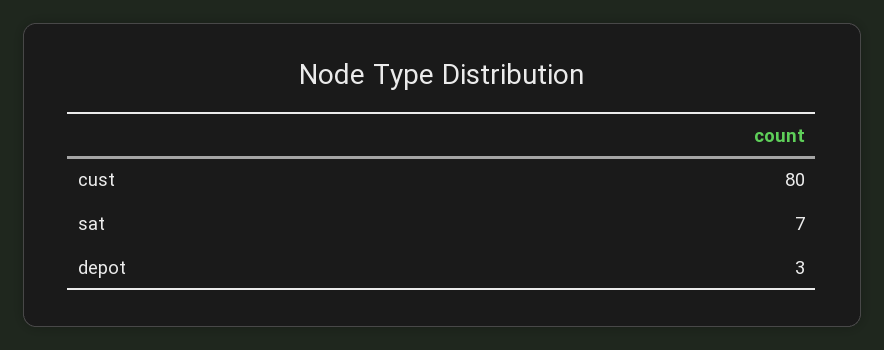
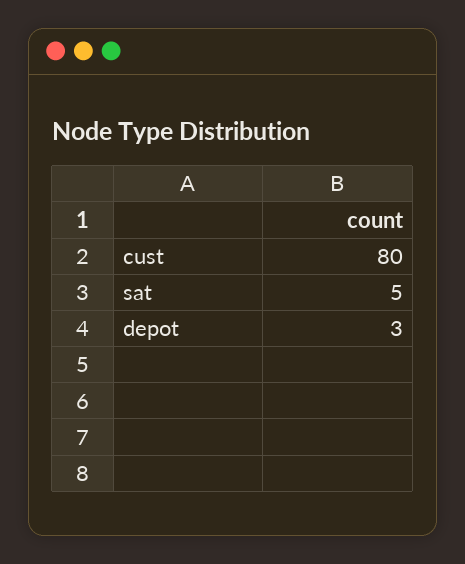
  {
    "cust": 80,
-   "sat": 7,
+   "sat": 5,
    "depot": 3
  }

